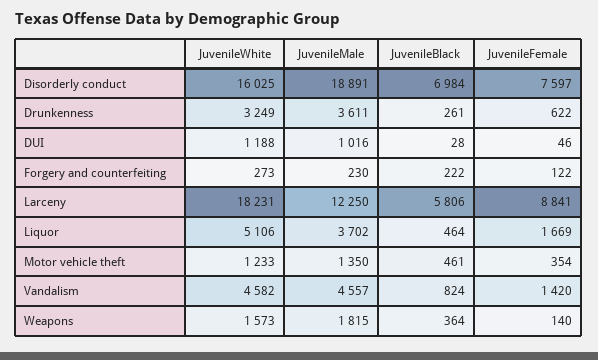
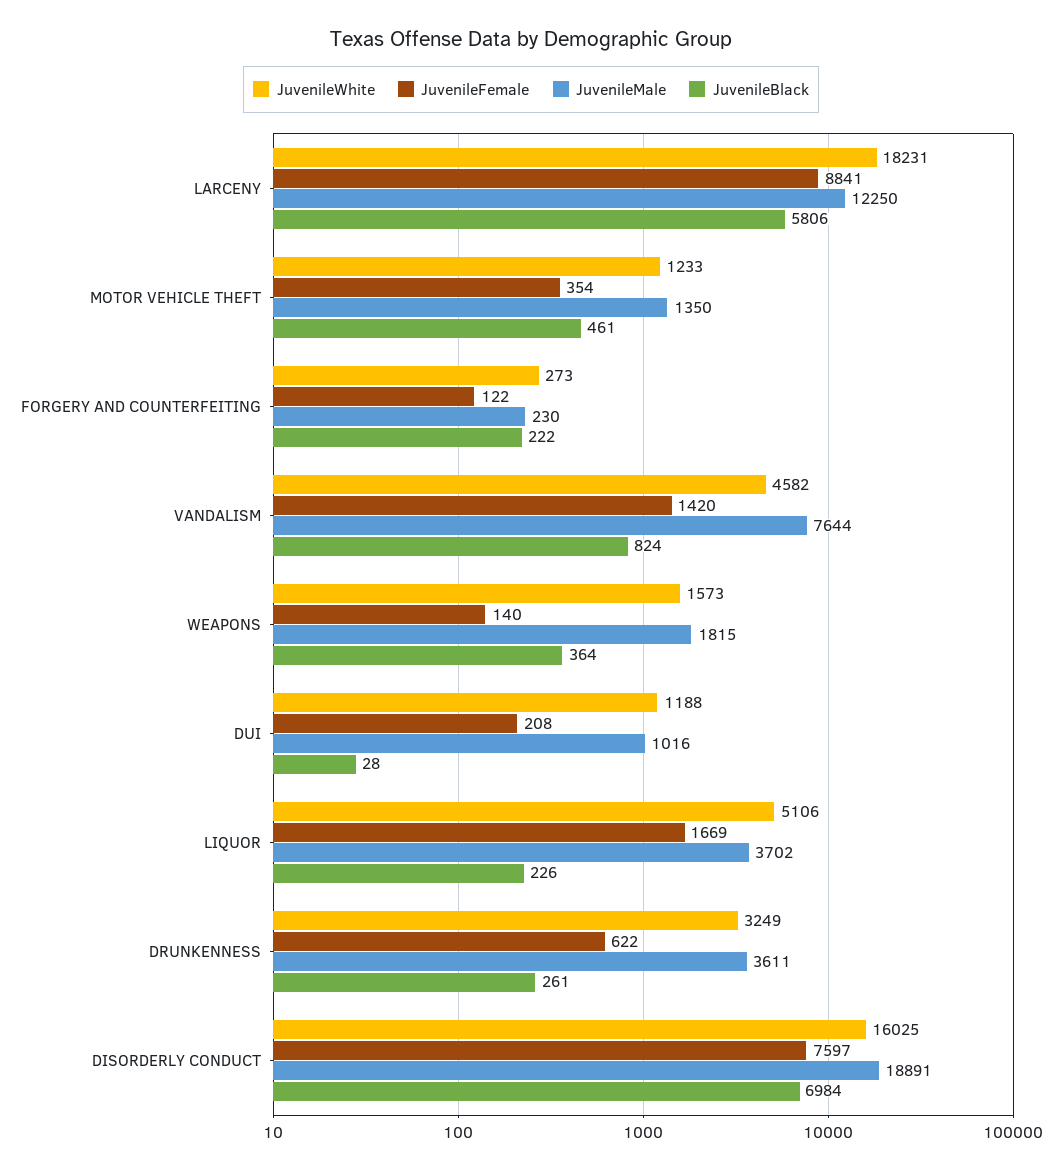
  {
    "JuvenileWhite": {
      "Disorderly conduct": 16025,
      "Drunkenness": 3249,
      "DUI": 1188,
      "Forgery and counterfeiting": 273,
      "Larceny": 18231,
      "Liquor": 5106,
      "Motor vehicle theft": 1233,
      "Vandalism": 4582,
      "Weapons": 1573
    },
    "JuvenileMale": {
      "Disorderly conduct": 18891,
      "Drunkenness": 3611,
      "DUI": 1016,
      "Forgery and counterfeiting": 230,
      "Larceny": 12250,
      "Liquor": 3702,
      "Motor vehicle theft": 1350,
-     "Vandalism": 4557,
+     "Vandalism": 7644,
      "Weapons": 1815
    },
    "JuvenileBlack": {
      "Disorderly conduct": 6984,
      "Drunkenness": 261,
      "DUI": 28,
      "Forgery and counterfeiting": 222,
      "Larceny": 5806,
-     "Liquor": 464,
+     "Liquor": 226,
      "Motor vehicle theft": 461,
      "Vandalism": 824,
      "Weapons": 364
    },
    "JuvenileFemale": {
      "Disorderly conduct": 7597,
      "Drunkenness": 622,
-     "DUI": 46,
+     "DUI": 208,
      "Forgery and counterfeiting": 122,
      "Larceny": 8841,
      "Liquor": 1669,
      "Motor vehicle theft": 354,
      "Vandalism": 1420,
      "Weapons": 140
    }
  }

